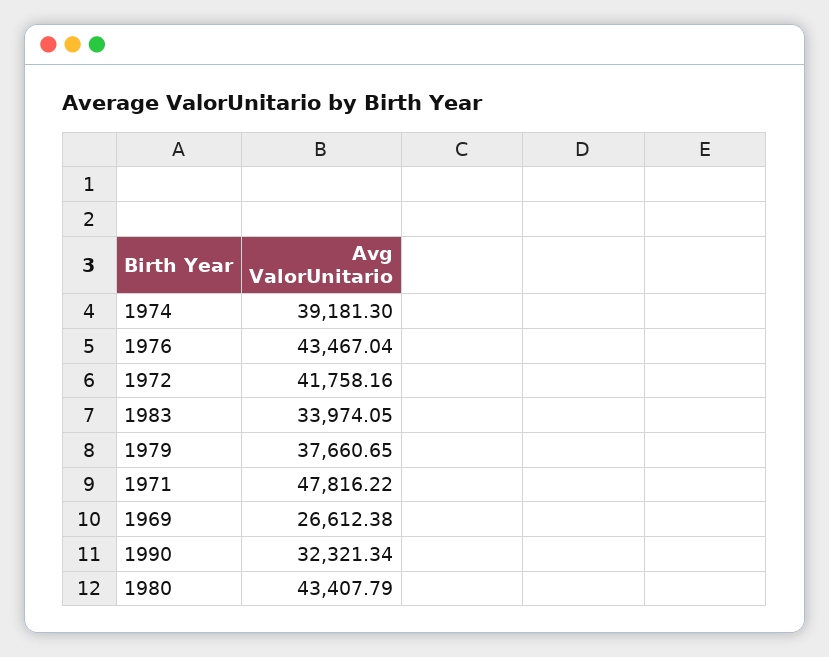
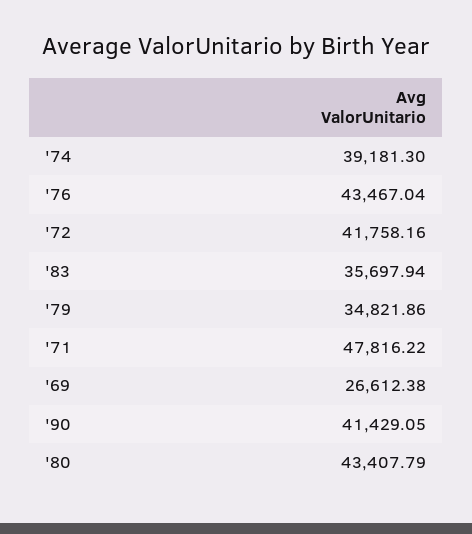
  {
    "1974": 39181.3,
    "1976": 43467.04,
    "1972": 41758.16,
-   "1983": 33974.05,
+   "1983": 35697.94,
-   "1979": 37660.65,
+   "1979": 34821.86,
    "1971": 47816.22,
    "1969": 26612.38,
-   "1990": 32321.34,
+   "1990": 41429.05,
    "1980": 43407.79
  }

